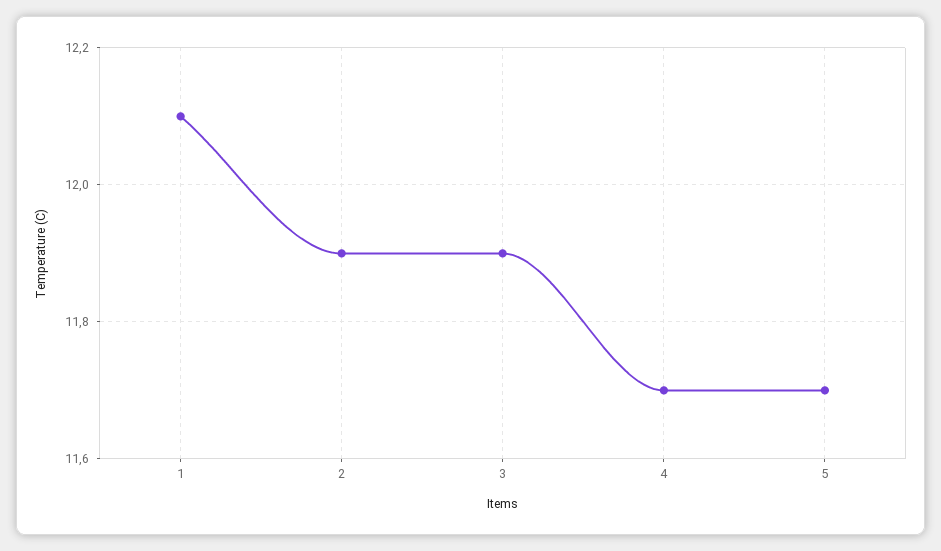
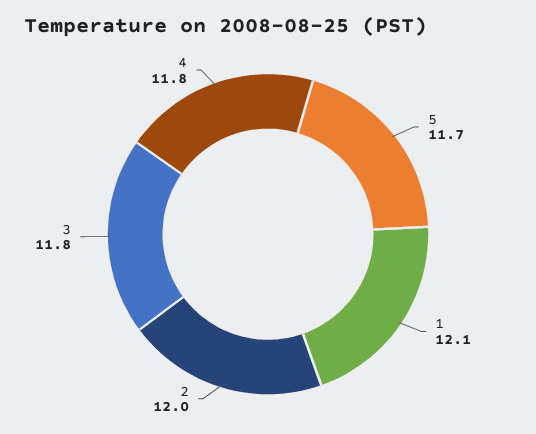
  {
    "1": 12.1,
-   "2": 11.9,
+   "2": 12,
-   "3": 11.9,
+   "3": 11.8,
-   "4": 11.7,
+   "4": 11.8,
    "5": 11.7
  }

